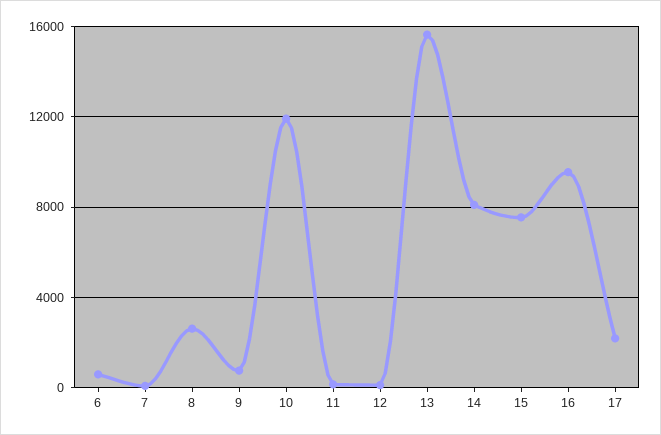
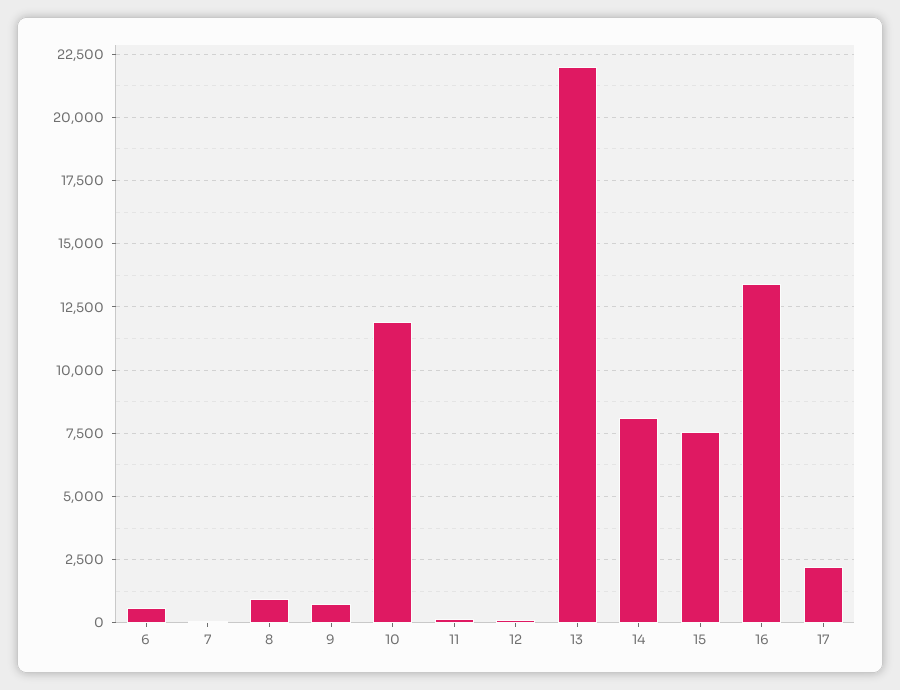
  {
    "6": 500,
    "7": 0,
-   "8": 2500,
+   "8": 1000,
    "9": 750,
    "10": 12000,
    "11": 250,
    "12": 0,
-   "13": 15500,
+   "13": 22000,
    "14": 8000,
    "15": 7500,
-   "16": 9500,
+   "16": 13500,
    "17": 2250
  }

